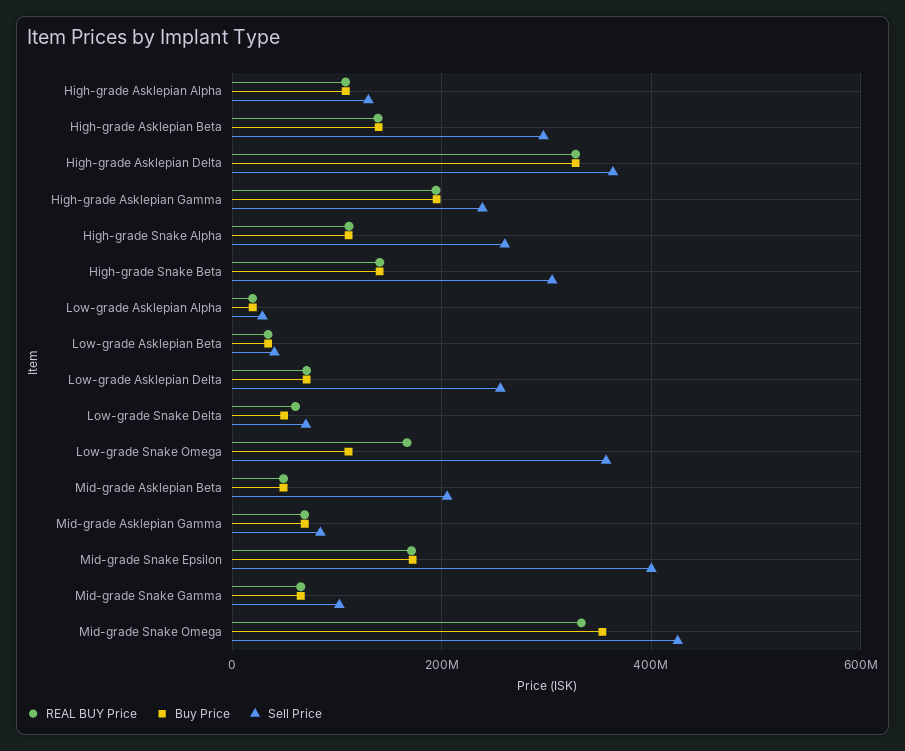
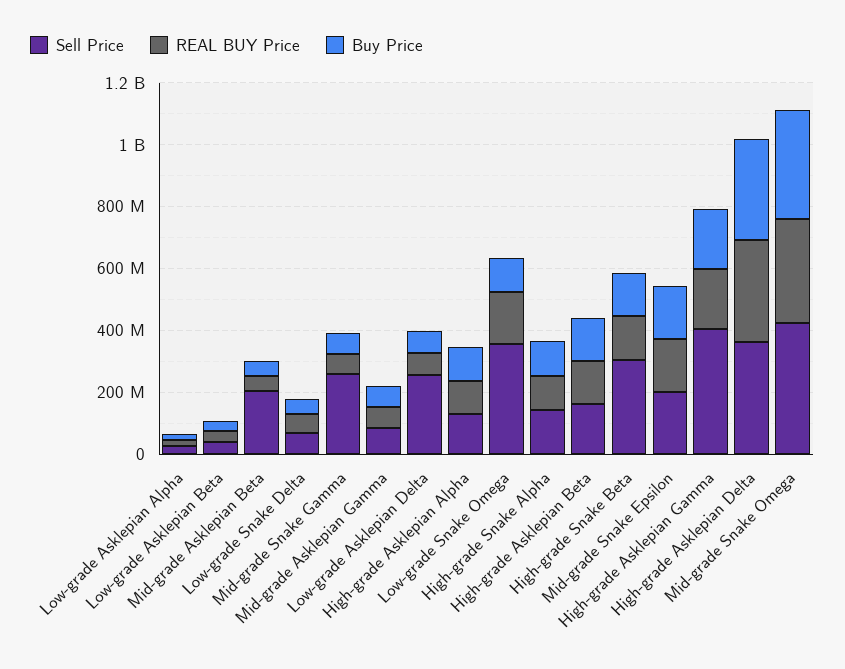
  {
    "REAL BUY Price": {
      "High-grade Asklepian Alpha": 100000000,
      "High-grade Asklepian Beta": 140000000,
      "High-grade Asklepian Delta": 320000000,
      "High-grade Asklepian Gamma": 200000000,
      "High-grade Snake Alpha": 120000000,
      "High-grade Snake Beta": 140000000,
      "Low-grade Asklepian Alpha": 20000000,
      "Low-grade Asklepian Beta": 40000000,
      "Low-grade Asklepian Delta": 80000000,
      "Low-grade Snake Delta": 60000000,
      "Low-grade Snake Omega": 160000000,
      "Mid-grade Asklepian Beta": 40000000,
      "Mid-grade Asklepian Gamma": 60000000,
      "Mid-grade Snake Epsilon": 180000000,
      "Mid-grade Snake Gamma": 60000000,
      "Mid-grade Snake Omega": 340000000
    },
    "Buy Price": {
      "High-grade Asklepian Alpha": 100000000,
      "High-grade Asklepian Beta": 140000000,
      "High-grade Asklepian Delta": 320000000,
      "High-grade Asklepian Gamma": 200000000,
      "High-grade Snake Alpha": 120000000,
      "High-grade Snake Beta": 140000000,
      "Low-grade Asklepian Alpha": 20000000,
      "Low-grade Asklepian Beta": 40000000,
      "Low-grade Asklepian Delta": 80000000,
      "Low-grade Snake Delta": 40000000,
      "Low-grade Snake Omega": 120000000,
      "Mid-grade Asklepian Beta": 40000000,
      "Mid-grade Asklepian Gamma": 60000000,
      "Mid-grade Snake Epsilon": 180000000,
      "Mid-grade Snake Gamma": 60000000,
      "Mid-grade Snake Omega": 360000000
    },
    "Sell Price": {
      "High-grade Asklepian Alpha": 120000000,
-     "High-grade Asklepian Beta": 300000000,
+     "High-grade Asklepian Beta": 150000000,
      "High-grade Asklepian Delta": 360000000,
-     "High-grade Asklepian Gamma": 240000000,
+     "High-grade Asklepian Gamma": 400000000,
-     "High-grade Snake Alpha": 260000000,
+     "High-grade Snake Alpha": 150000000,
      "High-grade Snake Beta": 300000000,
      "Low-grade Asklepian Alpha": 20000000,
      "Low-grade Asklepian Beta": 40000000,
      "Low-grade Asklepian Delta": 260000000,
      "Low-grade Snake Delta": 80000000,
      "Low-grade Snake Omega": 360000000,
      "Mid-grade Asklepian Beta": 200000000,
      "Mid-grade Asklepian Gamma": 80000000,
-     "Mid-grade Snake Epsilon": 400000000,
+     "Mid-grade Snake Epsilon": 200000000,
-     "Mid-grade Snake Gamma": 100000000,
+     "Mid-grade Snake Gamma": 250000000,
      "Mid-grade Snake Omega": 420000000
    }
  }

